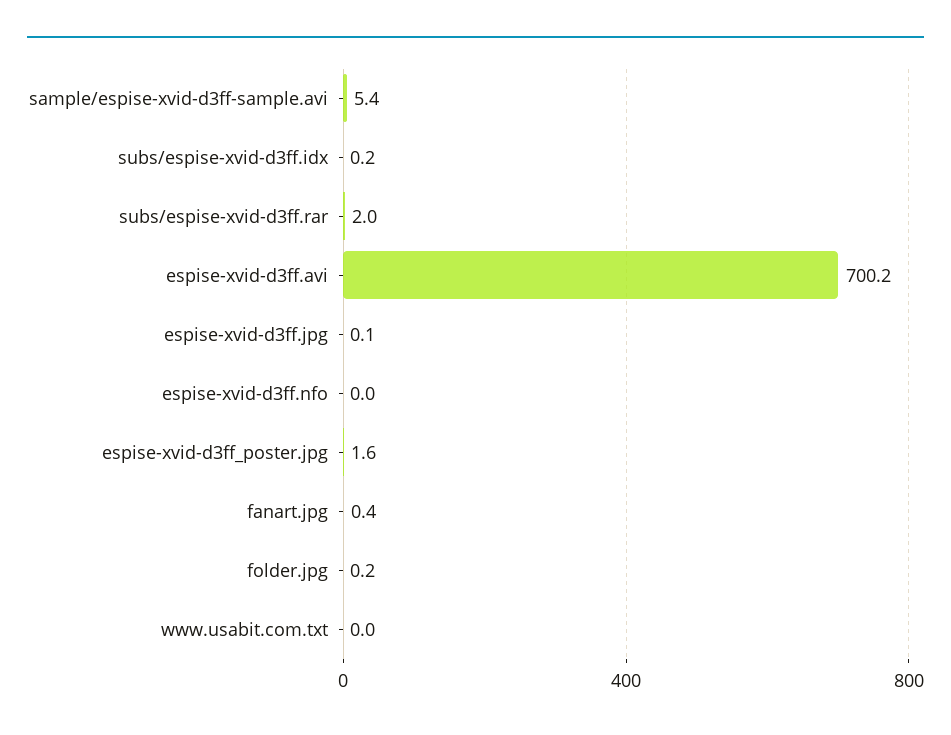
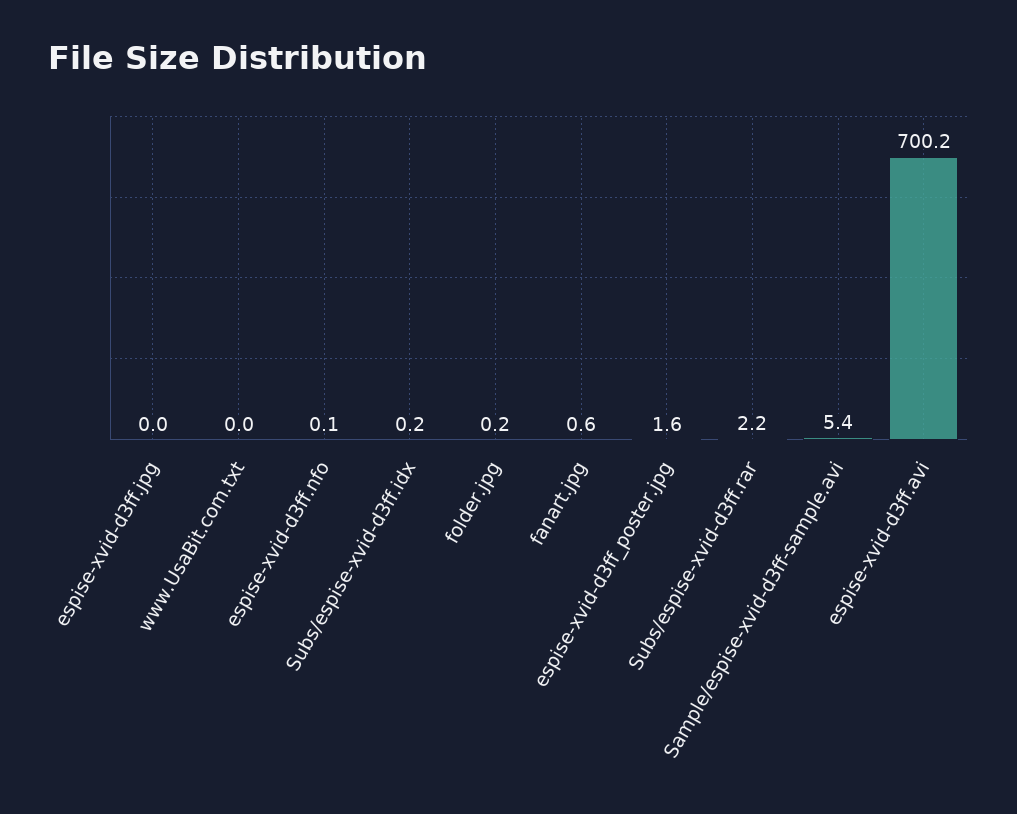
  {
    "sample/espise-xvid-d3ff-sample.avi": 5.4,
    "subs/espise-xvid-d3ff.idx": 0.2,
-   "subs/espise-xvid-d3ff.rar": 2,
+   "subs/espise-xvid-d3ff.rar": 2.2,
    "espise-xvid-d3ff.avi": 700.2,
-   "espise-xvid-d3ff.jpg": 0.1,
+   "espise-xvid-d3ff.jpg": 0,
-   "espise-xvid-d3ff.nfo": 0,
+   "espise-xvid-d3ff.nfo": 0.1,
    "espise-xvid-d3ff_poster.jpg": 1.6,
-   "fanart.jpg": 0.4,
+   "fanart.jpg": 0.6,
    "folder.jpg": 0.2,
    "www.usabit.com.txt": 0
  }

